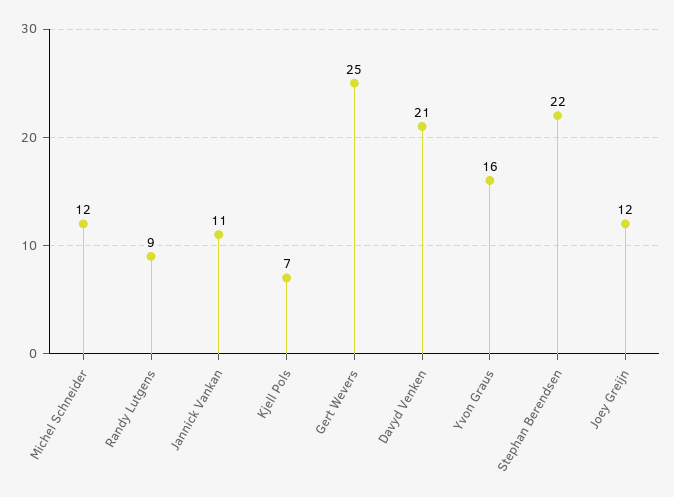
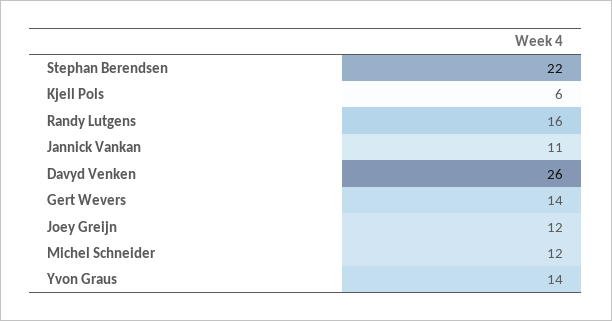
  {
    "Michel Schneider": 12,
-   "Randy Lutgens": 9,
+   "Randy Lutgens": 16,
    "Jannick Vankan": 11,
-   "Kjell Pols": 7,
+   "Kjell Pols": 6,
-   "Gert Wevers": 25,
+   "Gert Wevers": 14,
-   "Davyd Venken": 21,
+   "Davyd Venken": 26,
-   "Yvon Graus": 16,
+   "Yvon Graus": 14,
    "Stephan Berendsen": 22,
    "Joey Greijn": 12
  }

